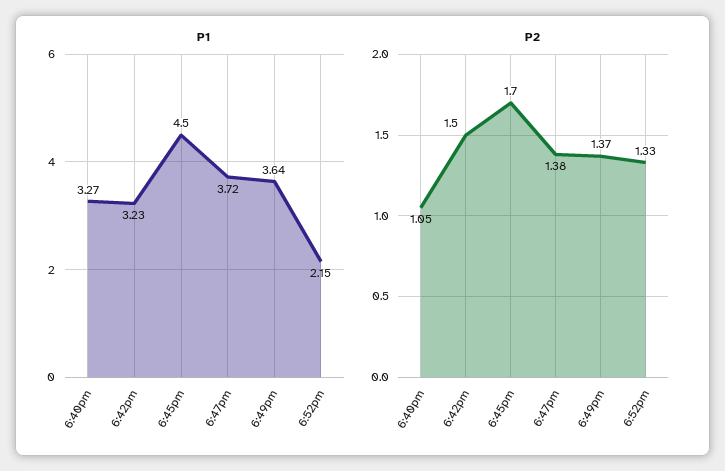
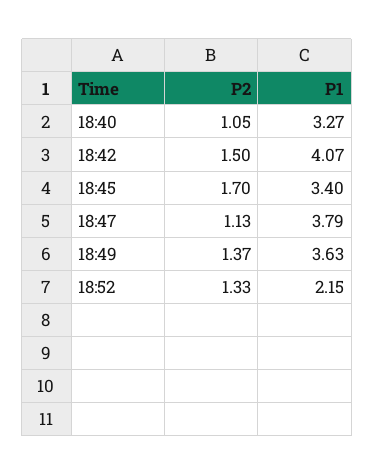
  {
    "P1": {
      "6:40pm": 3.27,
-     "6:42pm": 3.23,
+     "6:42pm": 4.07,
-     "6:45pm": 4.5,
+     "6:45pm": 3.4,
-     "6:47pm": 3.72,
+     "6:47pm": 3.79,
-     "6:49pm": 3.64,
+     "6:49pm": 3.63,
      "6:52pm": 2.15
    },
    "P2": {
      "6:40pm": 1.05,
      "6:42pm": 1.5,
      "6:45pm": 1.7,
-     "6:47pm": 1.38,
+     "6:47pm": 1.13,
      "6:49pm": 1.37,
      "6:52pm": 1.33
    }
  }

